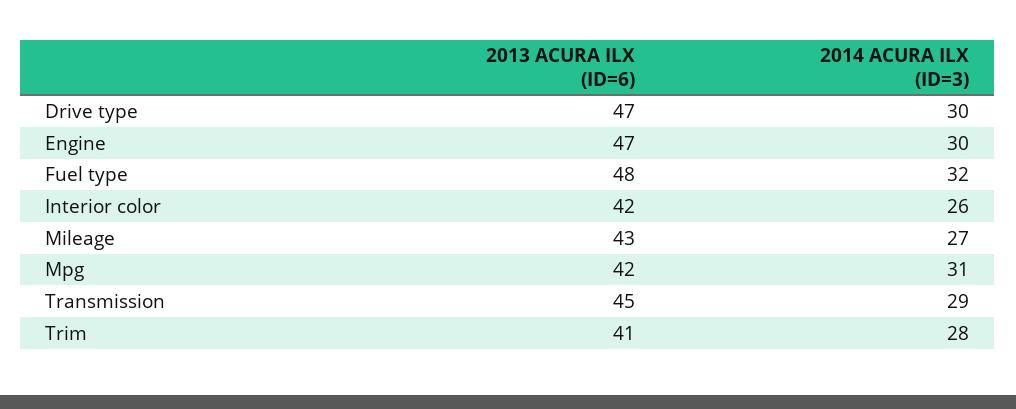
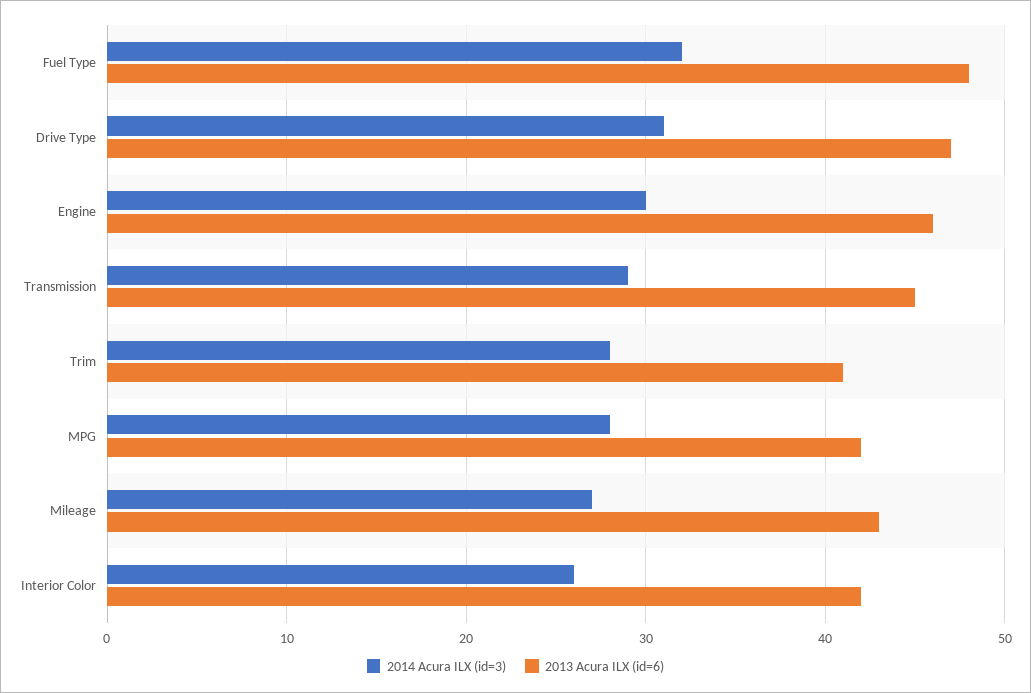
  {
    "2013 ACURA ILX (ID=6)": {
      "Drive type": 47,
-     "Engine": 47,
+     "Engine": 46,
      "Fuel type": 48,
      "Interior color": 42,
      "Mileage": 43,
      "Mpg": 42,
      "Transmission": 45,
      "Trim": 41
    },
    "2014 ACURA ILX (ID=3)": {
-     "Drive type": 30,
+     "Drive type": 31,
      "Engine": 30,
      "Fuel type": 32,
      "Interior color": 26,
      "Mileage": 27,
-     "Mpg": 31,
+     "Mpg": 28,
      "Transmission": 29,
      "Trim": 28
    }
  }

